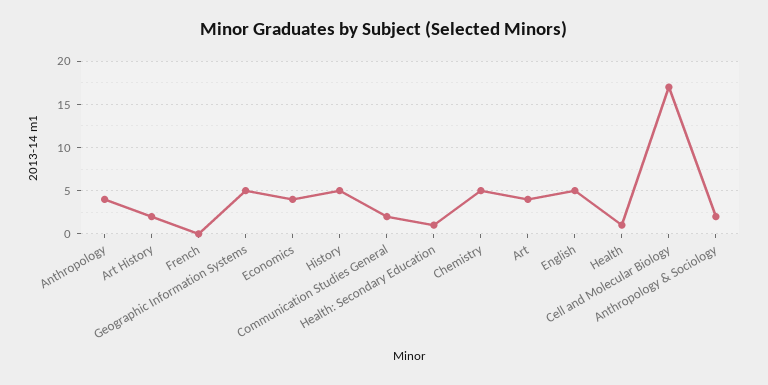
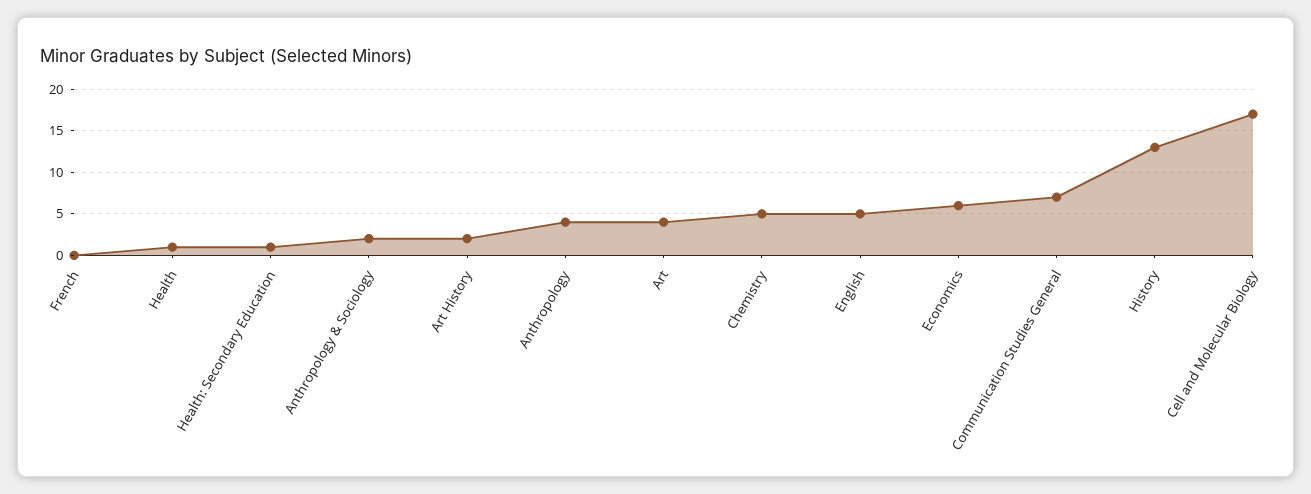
  {
    "Anthropology": 4,
    "Art History": 2,
    "French": 0,
-   "Geographic Information Systems": 5,
-   "Economics": 4,
+   "Economics": 6,
-   "History": 5,
+   "History": 13,
-   "Communication Studies General": 2,
+   "Communication Studies General": 7,
    "Health: Secondary Education": 1,
    "Chemistry": 5,
    "Art": 4,
    "English": 5,
    "Health": 1,
    "Cell and Molecular Biology": 17,
    "Anthropology & Sociology": 2
  }

